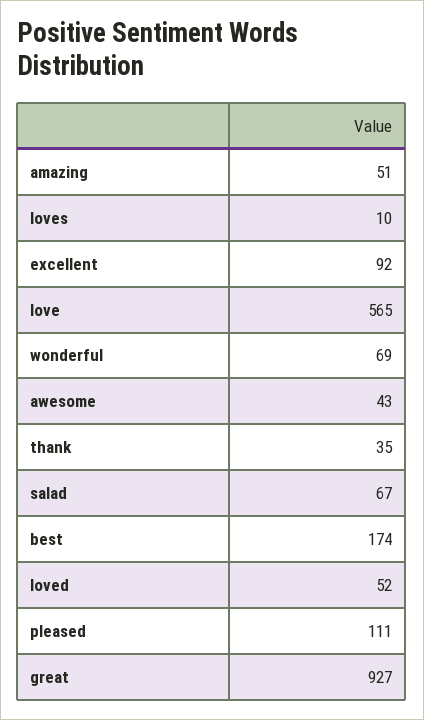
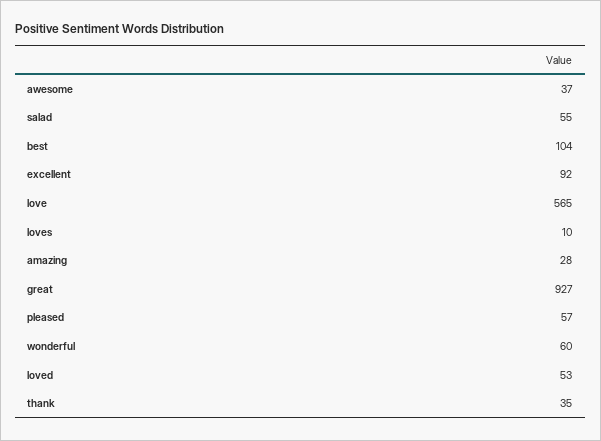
  {
-   "amazing": 51,
+   "amazing": 28,
    "loves": 10,
    "excellent": 92,
    "love": 565,
-   "wonderful": 69,
+   "wonderful": 60,
-   "awesome": 43,
+   "awesome": 37,
    "thank": 35,
-   "salad": 67,
+   "salad": 55,
-   "best": 174,
+   "best": 104,
-   "loved": 52,
+   "loved": 53,
-   "pleased": 111,
+   "pleased": 57,
    "great": 927
  }

